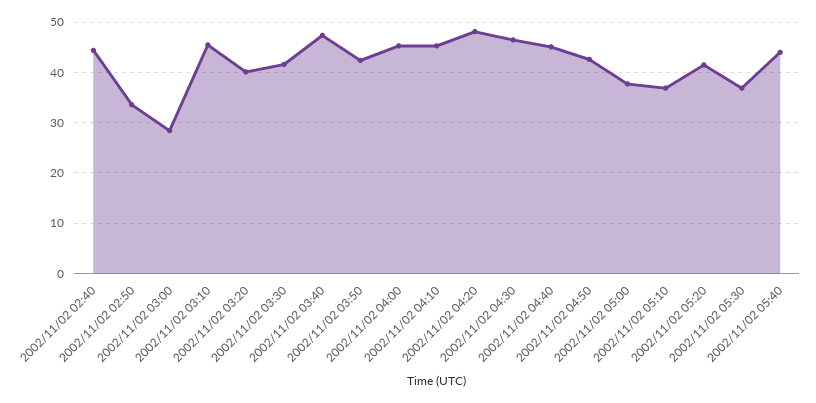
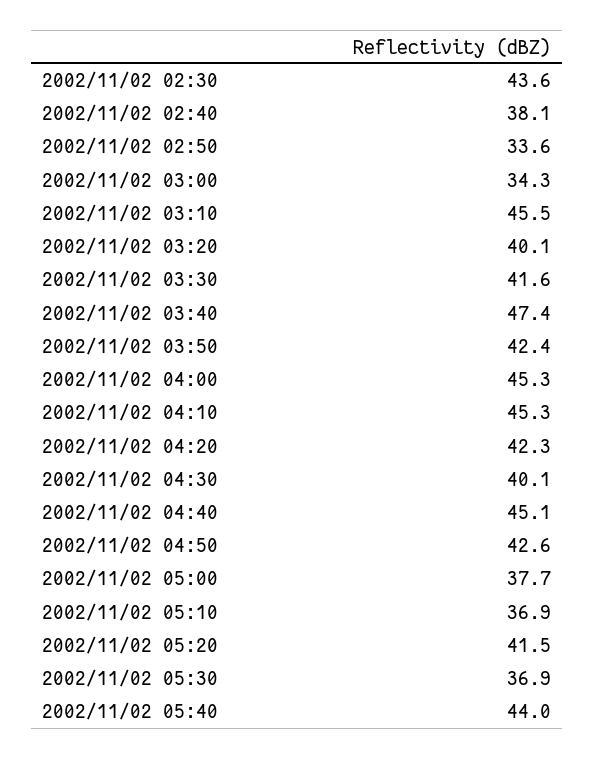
  {
-   "2002/11/02 02:40": 44,
+   "2002/11/02 02:40": 38.1,
    "2002/11/02 02:50": 33.6,
-   "2002/11/02 03:00": 28,
+   "2002/11/02 03:00": 34.3,
    "2002/11/02 03:10": 45.5,
    "2002/11/02 03:20": 40.1,
    "2002/11/02 03:30": 41.6,
    "2002/11/02 03:40": 47.4,
    "2002/11/02 03:50": 42.4,
    "2002/11/02 04:00": 45.3,
    "2002/11/02 04:10": 45.3,
-   "2002/11/02 04:20": 48,
+   "2002/11/02 04:20": 42.3,
-   "2002/11/02 04:30": 46,
+   "2002/11/02 04:30": 40.1,
    "2002/11/02 04:40": 45.1,
    "2002/11/02 04:50": 42.6,
    "2002/11/02 05:00": 37.7,
    "2002/11/02 05:10": 36.9,
    "2002/11/02 05:20": 41.5,
    "2002/11/02 05:30": 36.9,
-   "2002/11/02 05:40": 44
+   "2002/11/02 05:40": 44,
+   "2002/11/02 02:30": 43.6
  }

